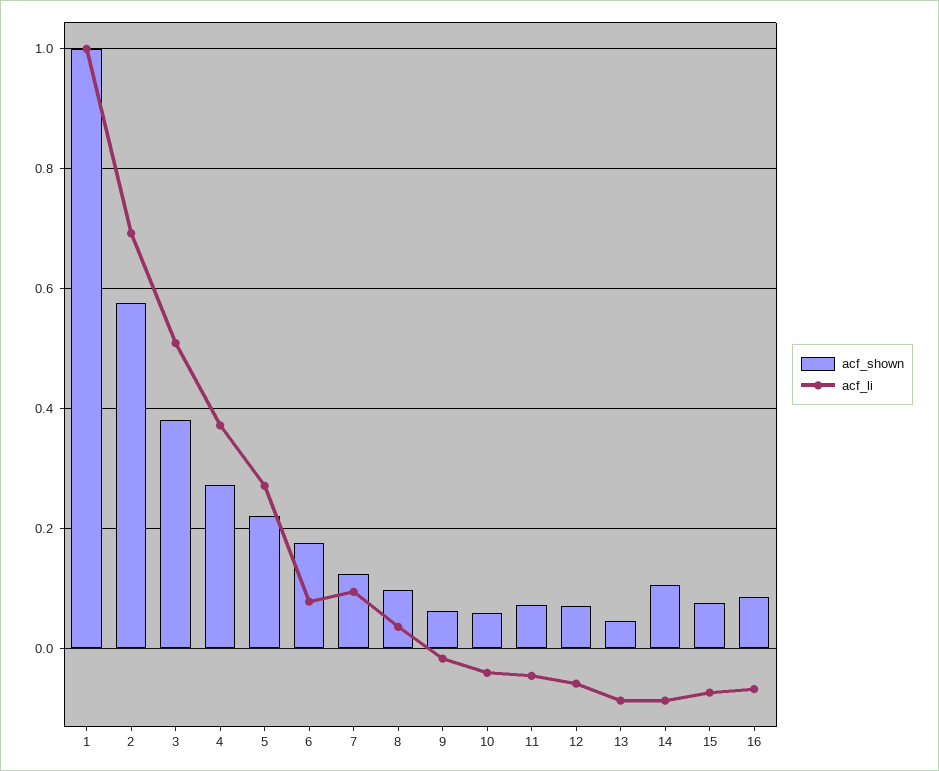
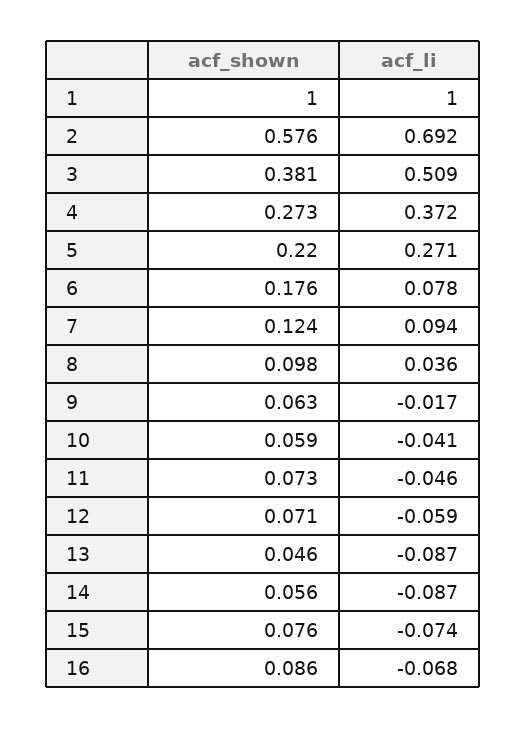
  {
    "acf_shown": {
      "1": 1,
      "2": 0.576,
      "3": 0.381,
      "4": 0.273,
      "5": 0.22,
      "6": 0.176,
      "7": 0.124,
      "8": 0.098,
      "9": 0.063,
      "10": 0.059,
      "11": 0.073,
      "12": 0.071,
      "13": 0.046,
-     "14": 0.1,
+     "14": 0.056,
      "15": 0.076,
      "16": 0.086
    },
    "acf_li": {
      "1": 1,
      "2": 0.692,
      "3": 0.509,
      "4": 0.372,
      "5": 0.271,
      "6": 0.078,
      "7": 0.094,
      "8": 0.036,
      "9": -0.017,
      "10": -0.041,
      "11": -0.046,
      "12": -0.059,
      "13": -0.087,
      "14": -0.087,
      "15": -0.074,
      "16": -0.068
    }
  }

